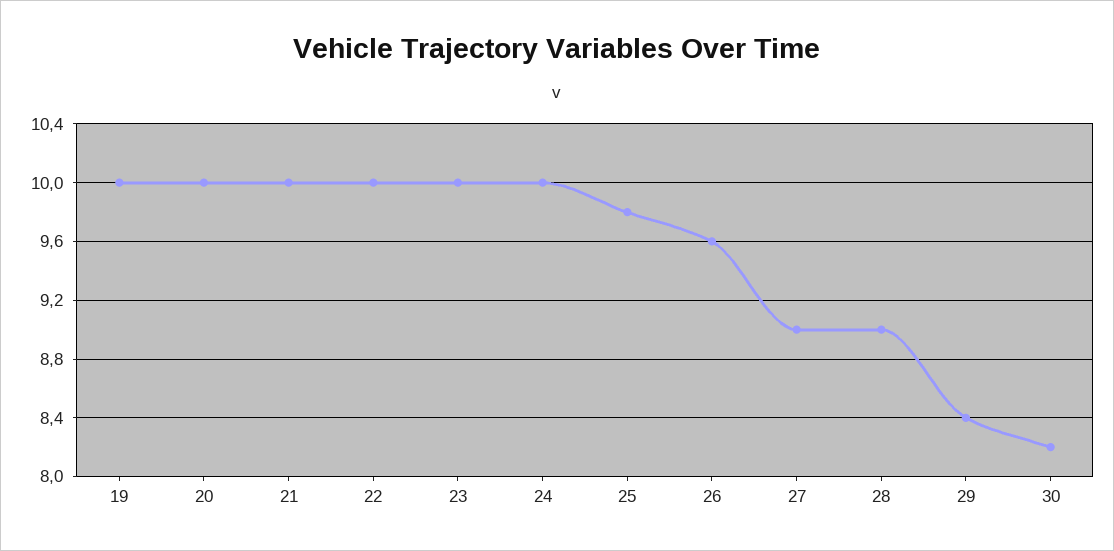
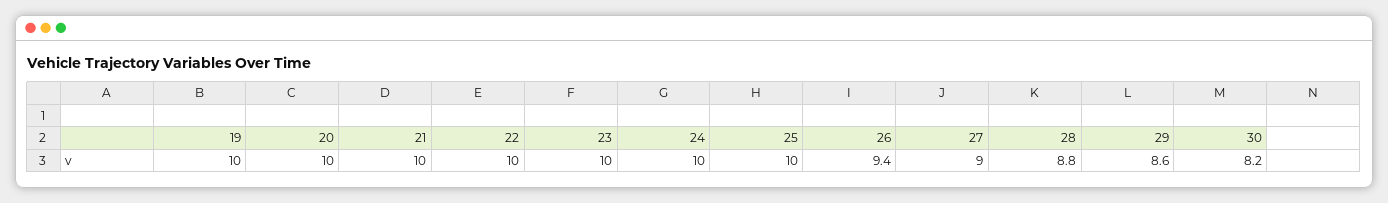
  {
    "19": 10,
    "20": 10,
    "21": 10,
    "22": 10,
    "23": 10,
    "24": 10,
-   "25": 9.8,
+   "25": 10,
-   "26": 9.6,
+   "26": 9.4,
    "27": 9,
-   "28": 9,
+   "28": 8.8,
-   "29": 8.4,
+   "29": 8.6,
    "30": 8.2
  }

